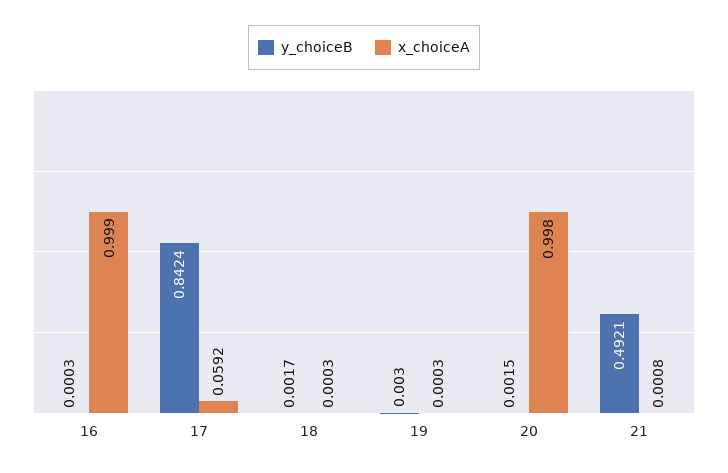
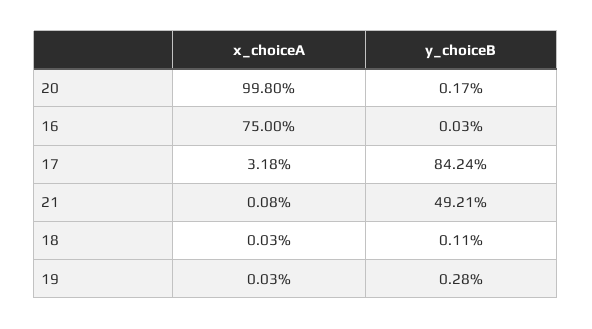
  {
    "y_choiceB": {
      "16": 0.0003,
      "17": 0.8424,
-     "18": 0.0017,
+     "18": 0.0011,
-     "19": 0.003,
+     "19": 0.0028,
-     "20": 0.0015,
+     "20": 0.0017,
      "21": 0.4921
    },
    "x_choiceA": {
-     "16": 0.999,
+     "16": 0.75,
-     "17": 0.0592,
+     "17": 0.0318,
      "18": 0.0003,
      "19": 0.0003,
      "20": 0.998,
      "21": 0.0008
    }
  }

